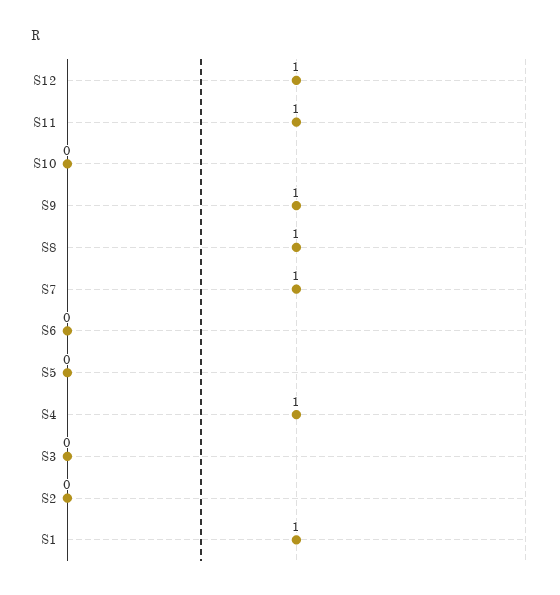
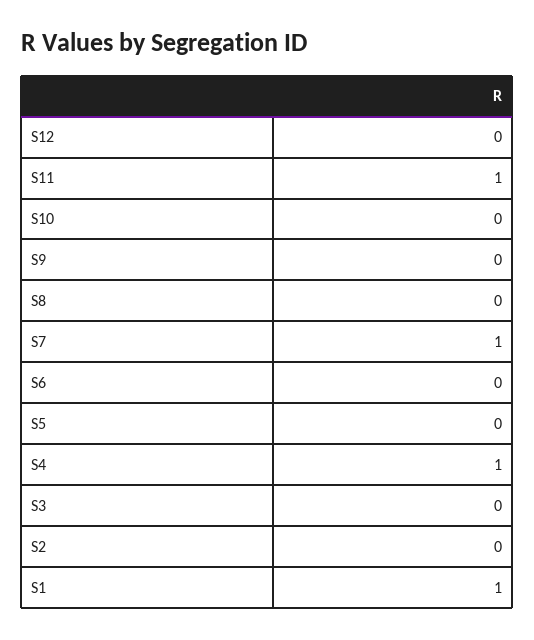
  {
-   "S12": 1,
+   "S12": 0,
    "S11": 1,
    "S10": 0,
-   "S9": 1,
+   "S9": 0,
-   "S8": 1,
+   "S8": 0,
    "S7": 1,
    "S6": 0,
    "S5": 0,
    "S4": 1,
    "S3": 0,
    "S2": 0,
    "S1": 1
  }

